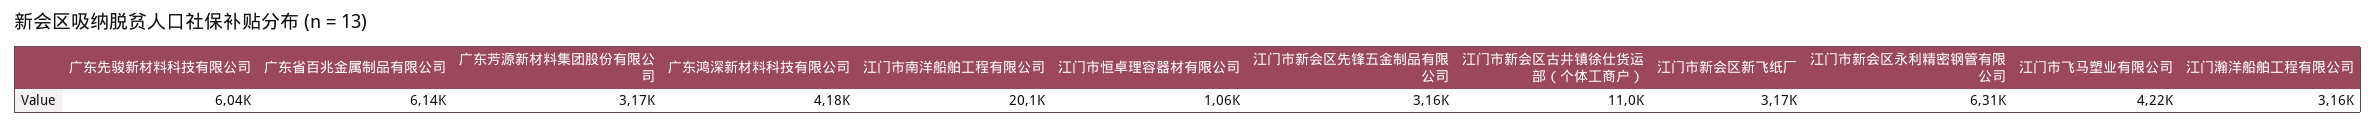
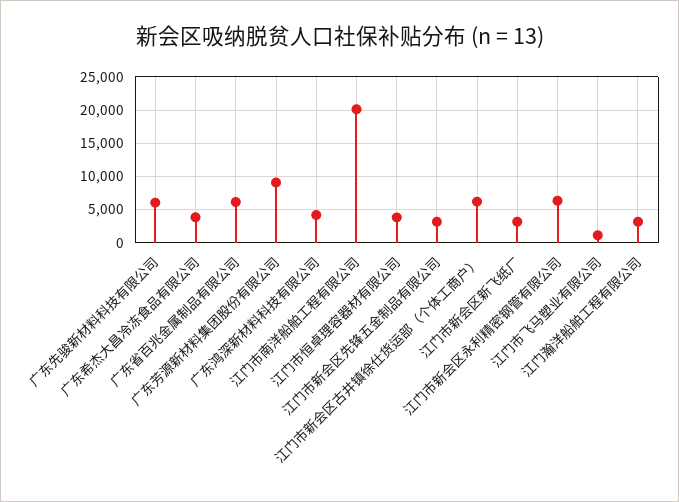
  {
    "广东先骏新材料科技有限公司": 6040,
    "广东省百兆金属制品有限公司": 6140,
-   "广东芳源新材料集团股份有限公司": 3170,
+   "广东芳源新材料集团股份有限公司": 9000,
    "广东鸿深新材料科技有限公司": 4180,
    "江门市南洋船舶工程有限公司": 20100,
-   "江门市恒卓理容器材有限公司": 1060,
+   "江门市恒卓理容器材有限公司": 4000,
    "江门市新会区先锋五金制品有限公司": 3160,
-   "江门市新会区古井镇徐仕货运部（个体工商户）": 11000,
+   "江门市新会区古井镇徐仕货运部（个体工商户）": 6000,
    "江门市新会区新飞纸厂": 3170,
    "江门市新会区永利精密钢管有限公司": 6310,
-   "江门市飞马塑业有限公司": 4220,
+   "江门市飞马塑业有限公司": 1000,
-   "江门瀚洋船舶工程有限公司": 3160
+   "江门瀚洋船舶工程有限公司": 3160,
+   "广东希杰大昌冷冻食品有限公司": 4000
  }

